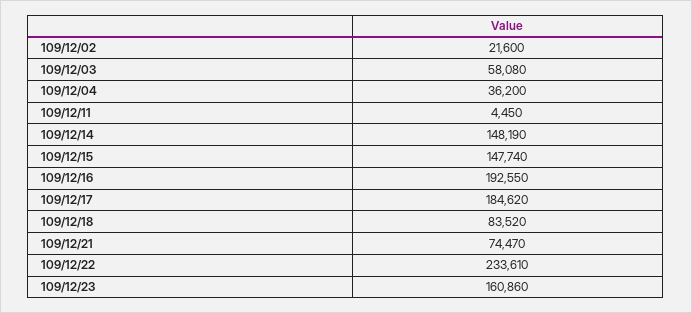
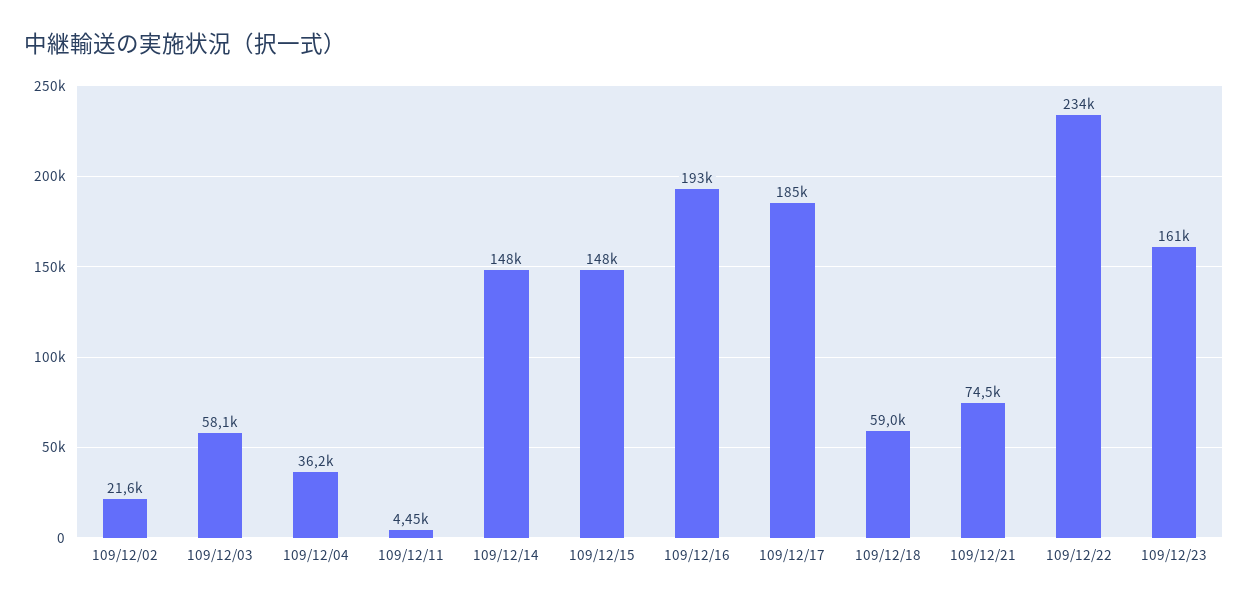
  {
    "109/12/02": 21600,
    "109/12/03": 58080,
    "109/12/04": 36200,
    "109/12/11": 4450,
    "109/12/14": 148190,
    "109/12/15": 147740,
    "109/12/16": 192550,
    "109/12/17": 184620,
-   "109/12/18": 83520,
+   "109/12/18": 59000,
    "109/12/21": 74470,
    "109/12/22": 233610,
    "109/12/23": 160860
  }

